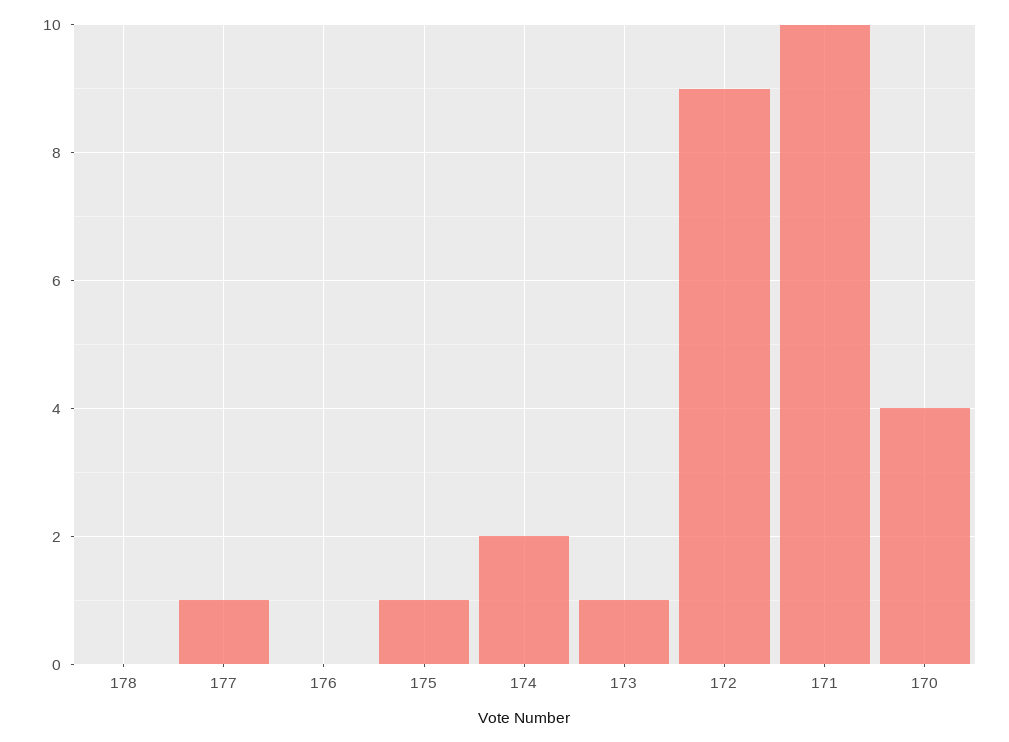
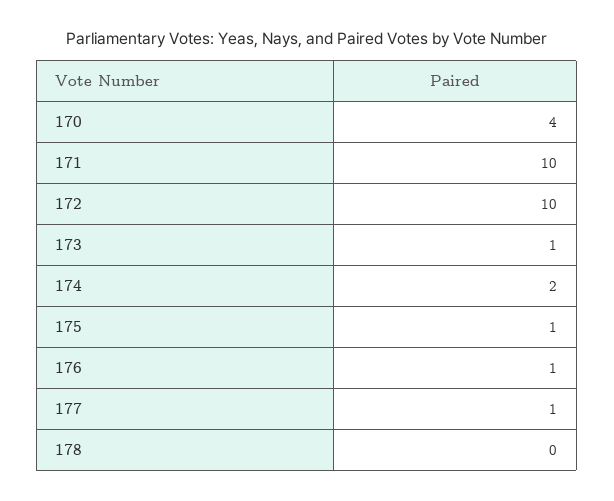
  {
    "178": 0,
    "177": 1,
-   "176": 0,
+   "176": 1,
    "175": 1,
    "174": 2,
    "173": 1,
-   "172": 9,
+   "172": 10,
    "171": 10,
    "170": 4
  }

